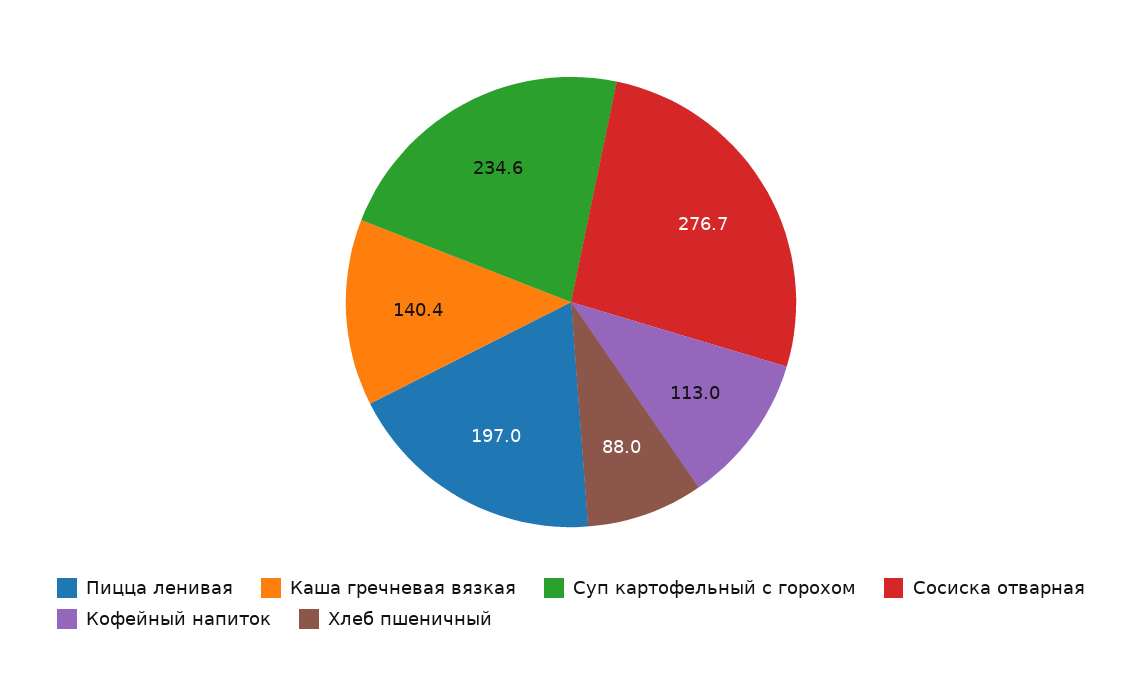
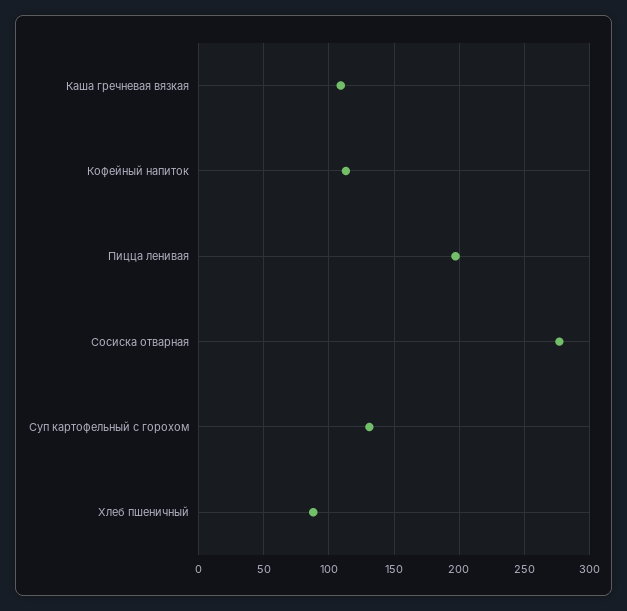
  {
    "Пицца ленивая": 197,
-   "Каша гречневая вязкая": 140.4,
+   "Каша гречневая вязкая": 110,
-   "Суп картофельный с горохом": 234.6,
+   "Суп картофельный с горохом": 130,
    "Сосиска отварная": 276.7,
    "Кофейный напиток": 113,
    "Хлеб пшеничный": 88
  }

